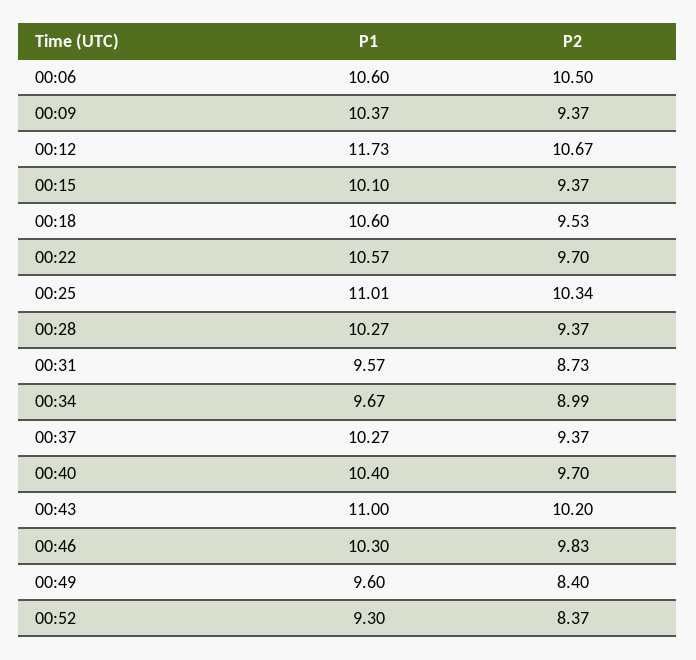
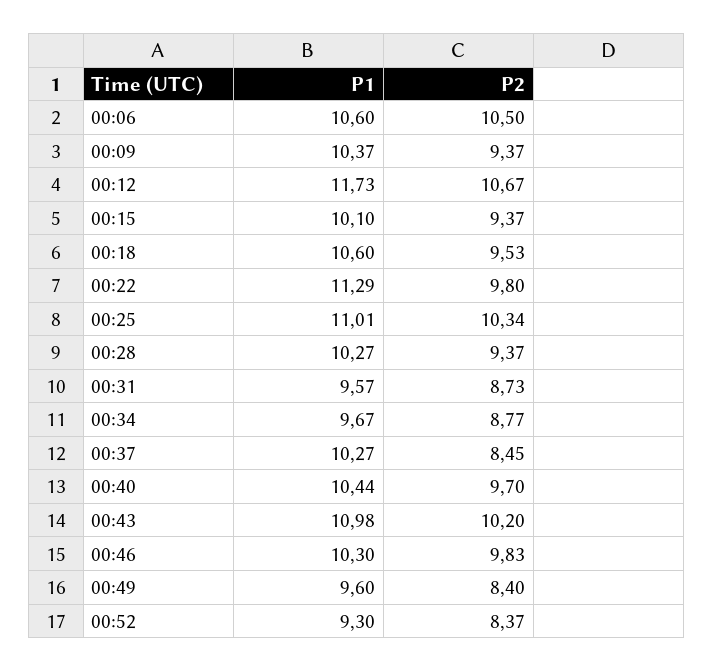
  {
    "P1": {
      "00:06": 10.6,
      "00:09": 10.37,
      "00:12": 11.73,
      "00:15": 10.1,
      "00:18": 10.6,
-     "00:22": 10.57,
+     "00:22": 11.29,
      "00:25": 11.01,
      "00:28": 10.27,
      "00:31": 9.57,
      "00:34": 9.67,
      "00:37": 10.27,
-     "00:40": 10.4,
+     "00:40": 10.44,
-     "00:43": 11,
+     "00:43": 10.98,
      "00:46": 10.3,
      "00:49": 9.6,
      "00:52": 9.3
    },
    "P2": {
      "00:06": 10.5,
      "00:09": 9.37,
      "00:12": 10.67,
      "00:15": 9.37,
      "00:18": 9.53,
-     "00:22": 9.7,
+     "00:22": 9.8,
      "00:25": 10.34,
      "00:28": 9.37,
      "00:31": 8.73,
-     "00:34": 8.99,
+     "00:34": 8.77,
-     "00:37": 9.37,
+     "00:37": 8.45,
      "00:40": 9.7,
      "00:43": 10.2,
      "00:46": 9.83,
      "00:49": 8.4,
      "00:52": 8.37
    }
  }

